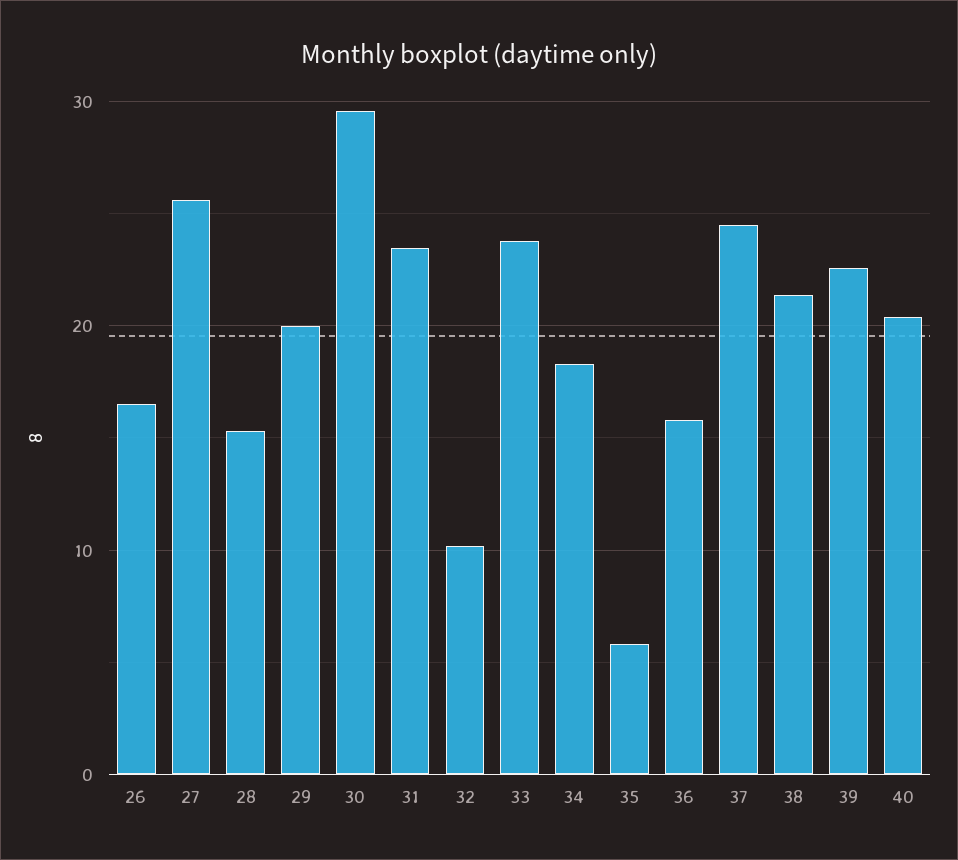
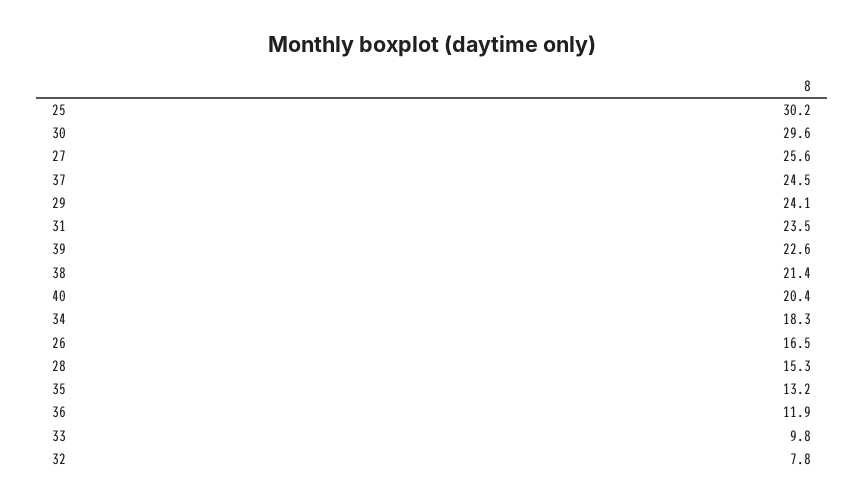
  {
    "26": 16.5,
    "27": 25.6,
    "28": 15.3,
-   "29": 20,
+   "29": 24.1,
    "30": 29.6,
    "31": 23.5,
-   "32": 10,
+   "32": 7.8,
-   "33": 24,
+   "33": 9.8,
    "34": 18.3,
-   "35": 6,
+   "35": 13.2,
-   "36": 16,
+   "36": 11.9,
    "37": 24.5,
    "38": 21.4,
    "39": 22.6,
-   "40": 20.4
+   "40": 20.4,
+   "25": 30.2
  }

